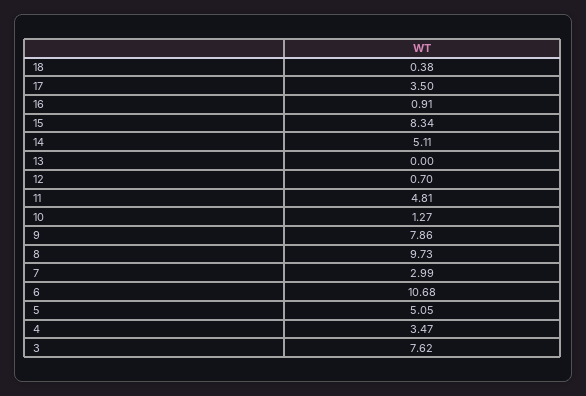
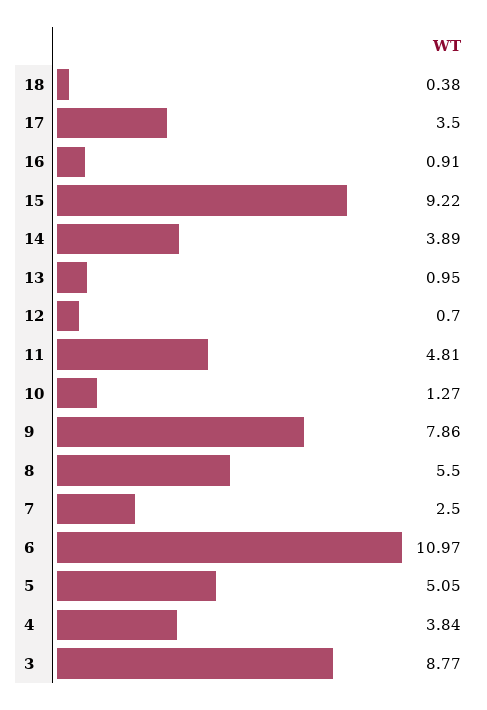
  {
    "18": 0.38,
    "17": 3.5,
    "16": 0.91,
-   "15": 8.34,
+   "15": 9.22,
-   "14": 5.11,
+   "14": 3.89,
-   "13": 0,
+   "13": 0.95,
    "12": 0.7,
    "11": 4.81,
    "10": 1.27,
    "9": 7.86,
-   "8": 9.73,
+   "8": 5.5,
-   "7": 2.99,
+   "7": 2.5,
-   "6": 10.68,
+   "6": 10.97,
    "5": 5.05,
-   "4": 3.47,
+   "4": 3.84,
-   "3": 7.62
+   "3": 8.77
  }

